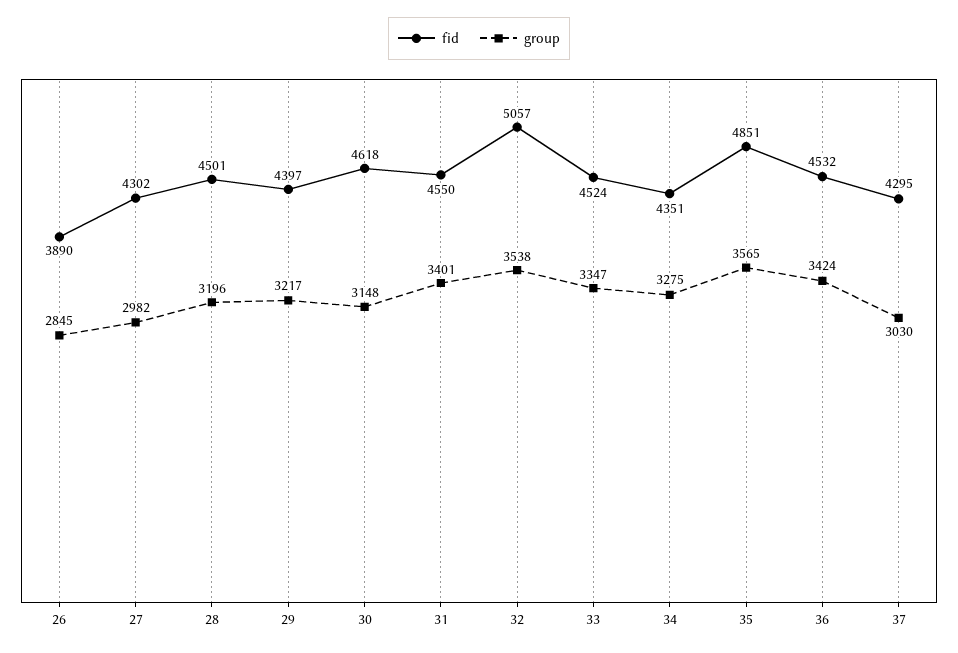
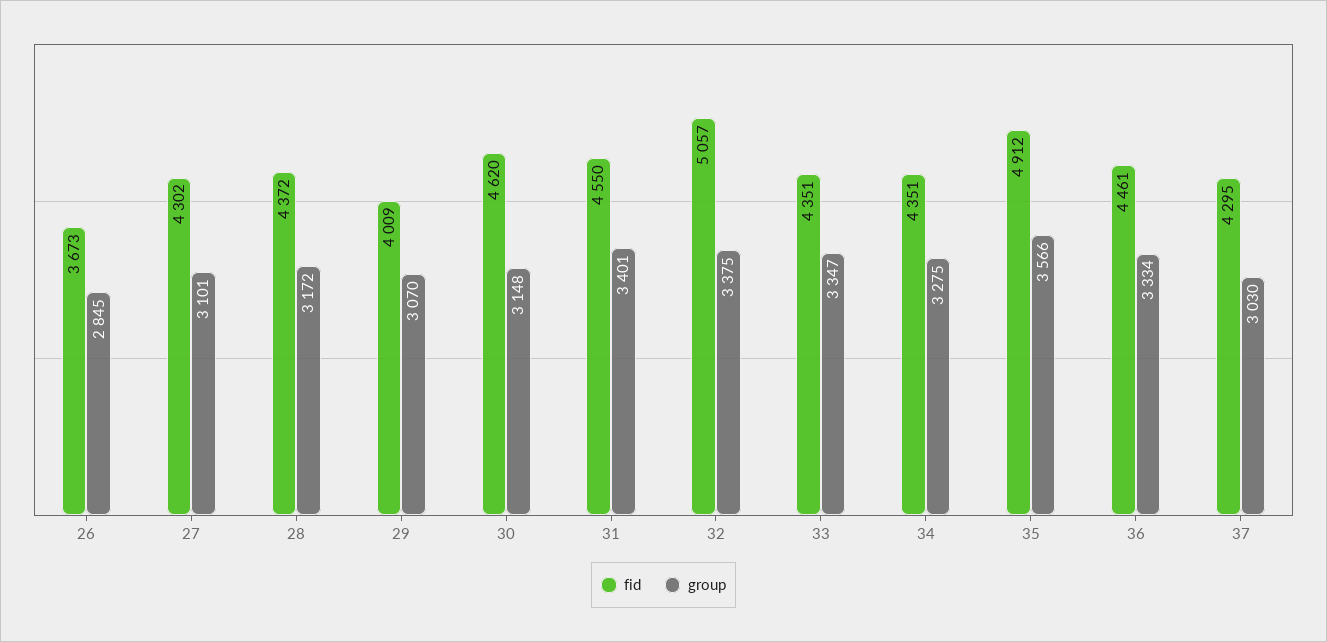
  {
    "fid": {
-     "26": 3890,
+     "26": 3673,
      "27": 4302,
-     "28": 4501,
+     "28": 4372,
-     "29": 4397,
+     "29": 4009,
-     "30": 4618,
+     "30": 4620,
      "31": 4550,
      "32": 5057,
-     "33": 4524,
+     "33": 4351,
      "34": 4351,
-     "35": 4851,
+     "35": 4912,
-     "36": 4532,
+     "36": 4461,
      "37": 4295
    },
    "group": {
      "26": 2845,
-     "27": 2982,
+     "27": 3101,
-     "28": 3196,
+     "28": 3172,
-     "29": 3217,
+     "29": 3070,
      "30": 3148,
      "31": 3401,
-     "32": 3538,
+     "32": 3375,
      "33": 3347,
      "34": 3275,
-     "35": 3565,
+     "35": 3566,
-     "36": 3424,
+     "36": 3334,
      "37": 3030
    }
  }

